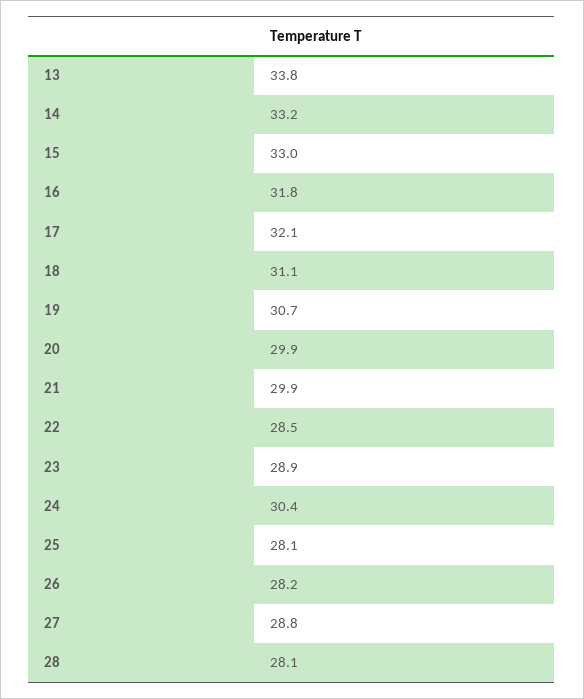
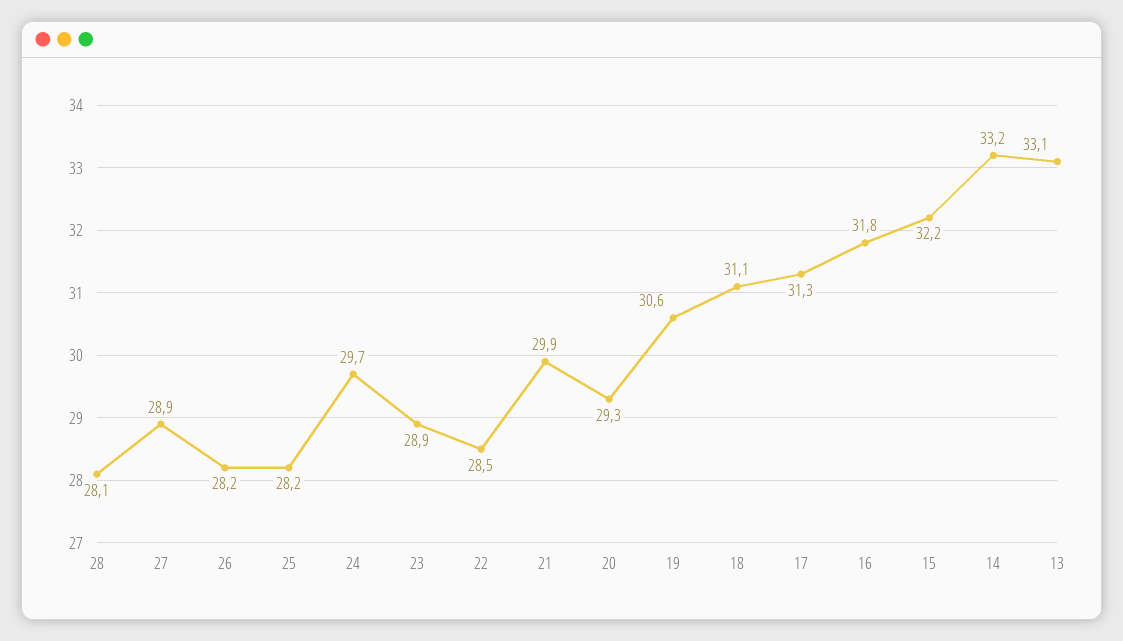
  {
-   "13": 33.8,
+   "13": 33.1,
    "14": 33.2,
-   "15": 33,
+   "15": 32.2,
    "16": 31.8,
-   "17": 32.1,
+   "17": 31.3,
    "18": 31.1,
-   "19": 30.7,
+   "19": 30.6,
-   "20": 29.9,
+   "20": 29.3,
    "21": 29.9,
    "22": 28.5,
    "23": 28.9,
-   "24": 30.4,
+   "24": 29.7,
-   "25": 28.1,
+   "25": 28.2,
    "26": 28.2,
-   "27": 28.8,
+   "27": 28.9,
    "28": 28.1
  }

